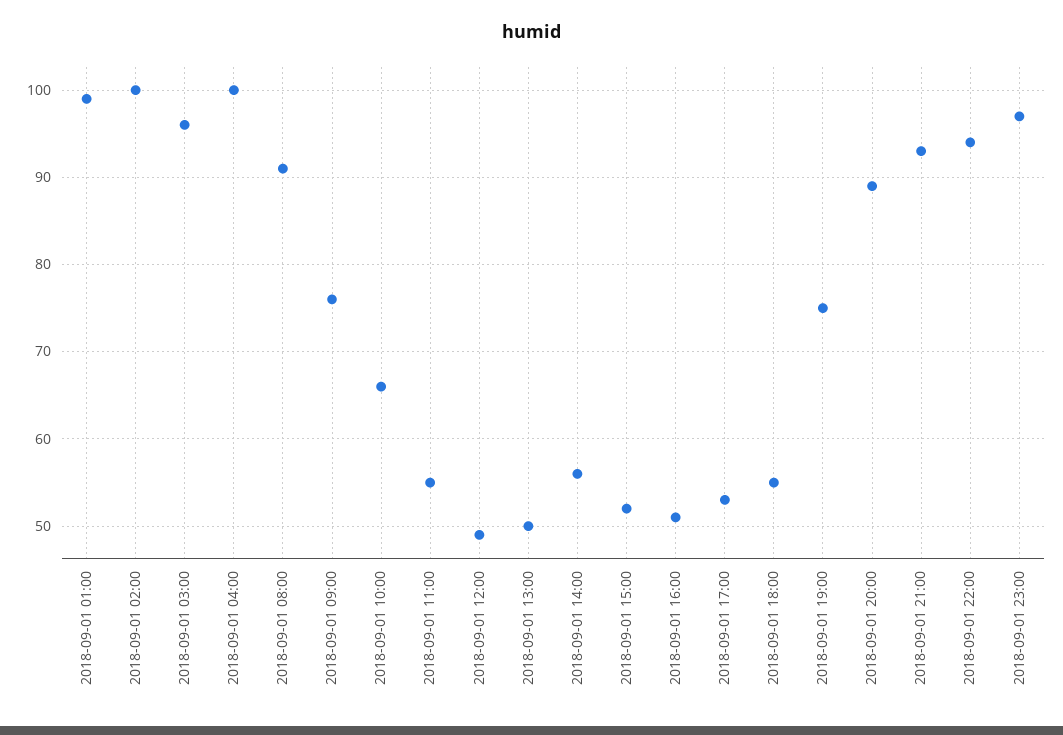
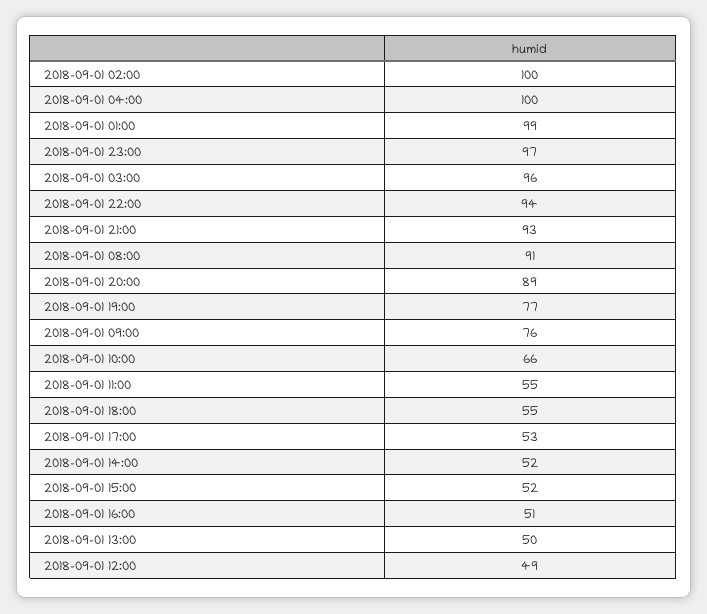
  {
    "2018-09-01 01:00": 99,
    "2018-09-01 02:00": 100,
    "2018-09-01 03:00": 96,
    "2018-09-01 04:00": 100,
    "2018-09-01 08:00": 91,
    "2018-09-01 09:00": 76,
    "2018-09-01 10:00": 66,
    "2018-09-01 11:00": 55,
    "2018-09-01 12:00": 49,
    "2018-09-01 13:00": 50,
-   "2018-09-01 14:00": 56,
+   "2018-09-01 14:00": 52,
    "2018-09-01 15:00": 52,
    "2018-09-01 16:00": 51,
    "2018-09-01 17:00": 53,
    "2018-09-01 18:00": 55,
-   "2018-09-01 19:00": 75,
+   "2018-09-01 19:00": 77,
    "2018-09-01 20:00": 89,
    "2018-09-01 21:00": 93,
    "2018-09-01 22:00": 94,
    "2018-09-01 23:00": 97
  }

